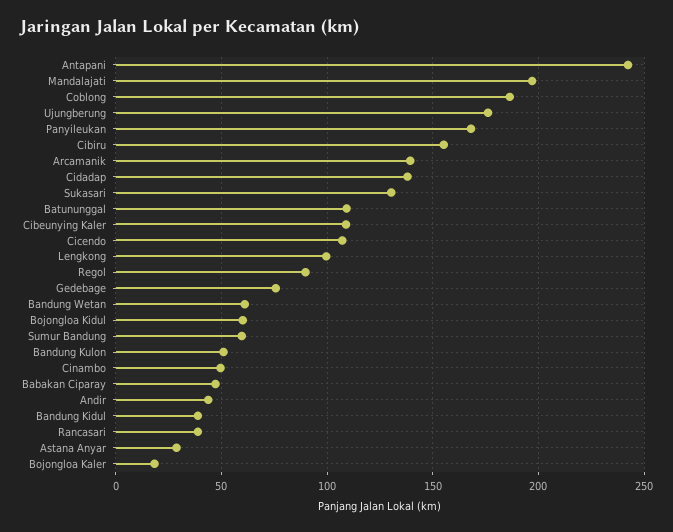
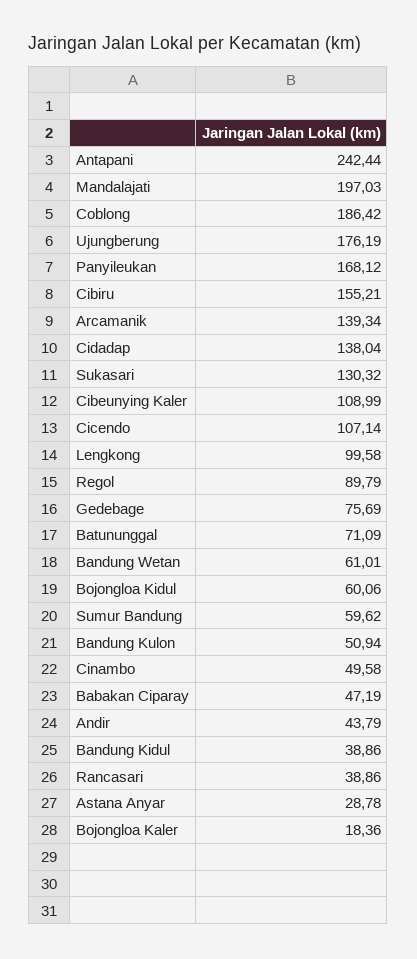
  {
    "Antapani": 242.44,
    "Mandalajati": 197.03,
    "Coblong": 186.42,
    "Ujungberung": 176.19,
    "Panyileukan": 168.12,
    "Cibiru": 155.21,
    "Arcamanik": 139.34,
    "Cidadap": 138.04,
    "Sukasari": 130.32,
-   "Batununggal": 110,
+   "Batununggal": 71.09,
    "Cibeunying Kaler": 108.99,
    "Cicendo": 107.14,
    "Lengkong": 99.58,
    "Regol": 89.79,
    "Gedebage": 75.69,
    "Bandung Wetan": 61.01,
    "Bojongloa Kidul": 60.06,
    "Sumur Bandung": 59.62,
    "Bandung Kulon": 50.94,
    "Cinambo": 49.58,
    "Babakan Ciparay": 47.19,
    "Andir": 43.79,
    "Bandung Kidul": 38.86,
    "Rancasari": 38.86,
    "Astana Anyar": 28.78,
    "Bojongloa Kaler": 18.36
  }

